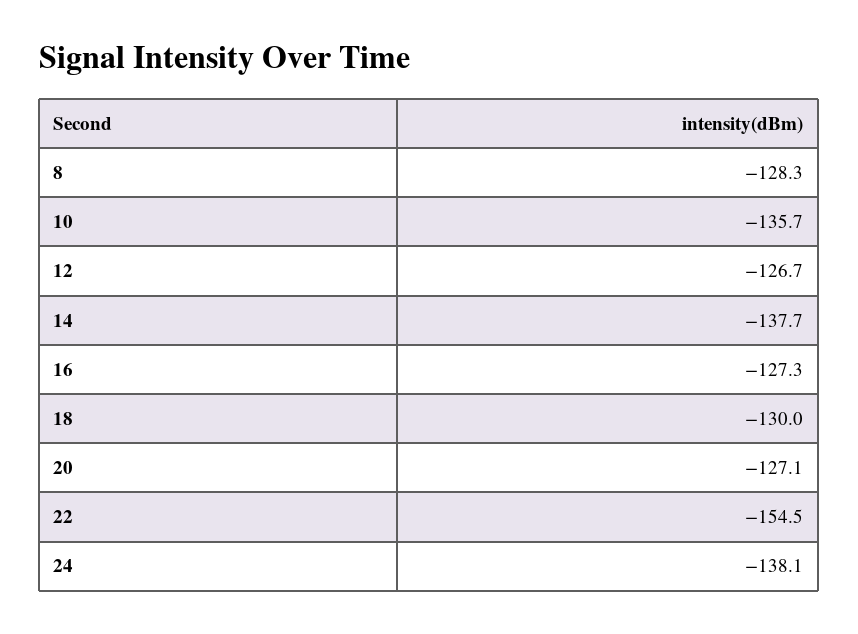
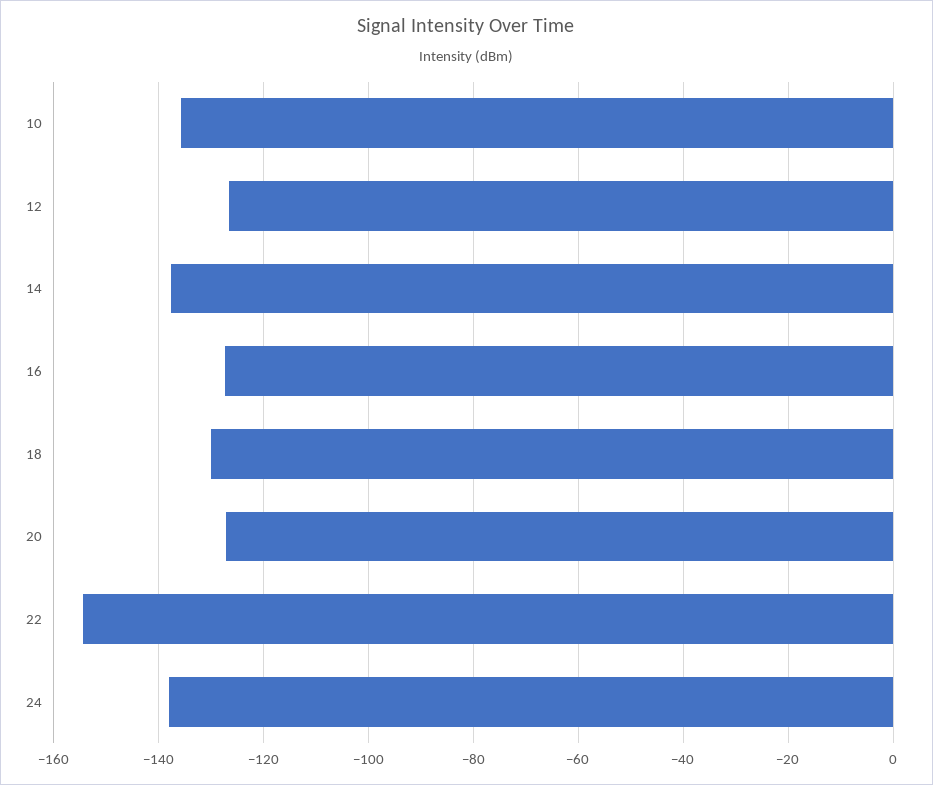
  {
-   "8": -128.3,
    "10": -135.7,
    "12": -126.7,
    "14": -137.7,
    "16": -127.3,
    "18": -130,
    "20": -127.1,
    "22": -154.5,
    "24": -138.1
  }

